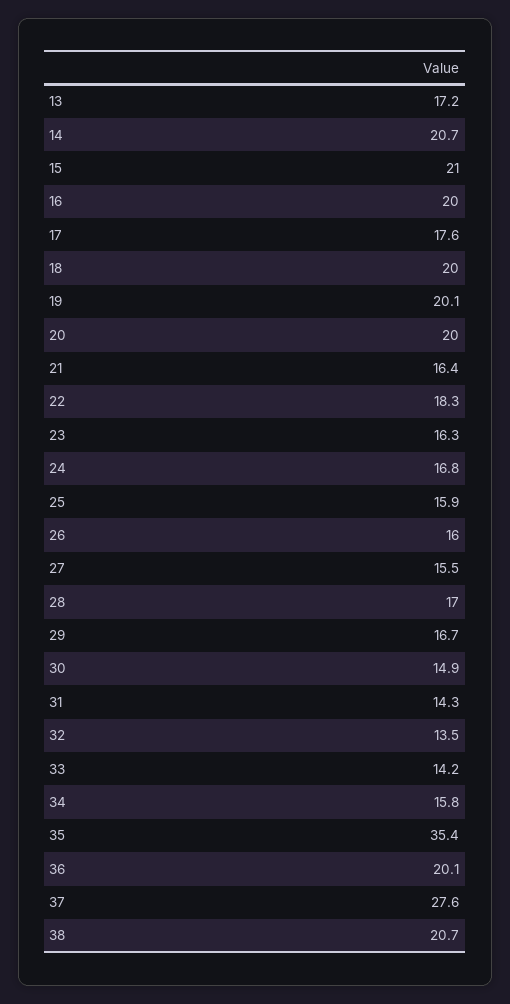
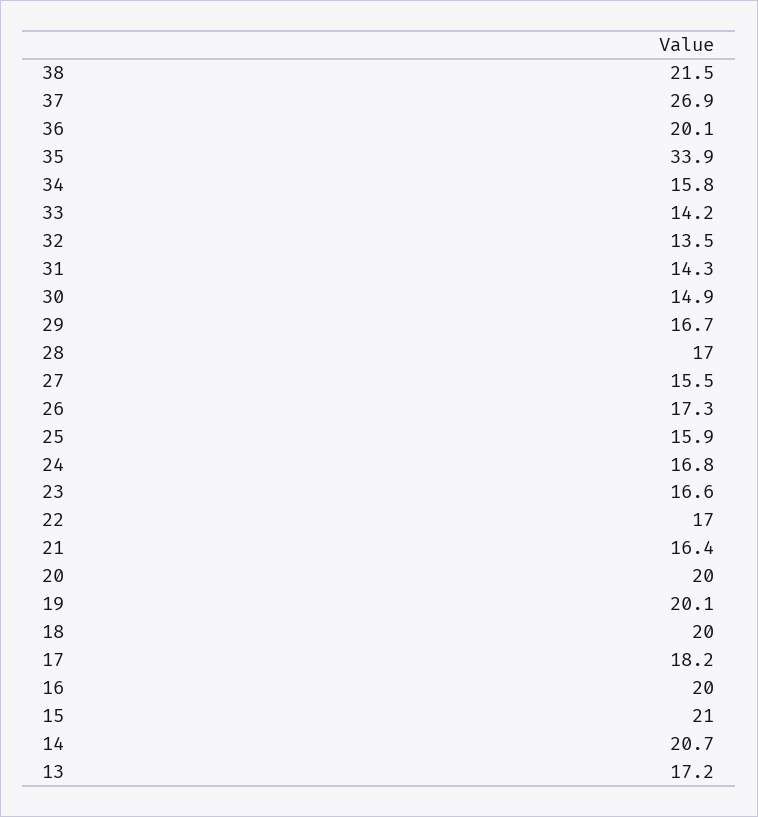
  {
    "13": 17.2,
    "14": 20.7,
    "15": 21,
    "16": 20,
-   "17": 17.6,
+   "17": 18.2,
    "18": 20,
    "19": 20.1,
    "20": 20,
    "21": 16.4,
-   "22": 18.3,
+   "22": 17,
-   "23": 16.3,
+   "23": 16.6,
    "24": 16.8,
    "25": 15.9,
-   "26": 16,
+   "26": 17.3,
    "27": 15.5,
    "28": 17,
    "29": 16.7,
    "30": 14.9,
    "31": 14.3,
    "32": 13.5,
    "33": 14.2,
    "34": 15.8,
-   "35": 35.4,
+   "35": 33.9,
    "36": 20.1,
-   "37": 27.6,
+   "37": 26.9,
-   "38": 20.7
+   "38": 21.5
  }

